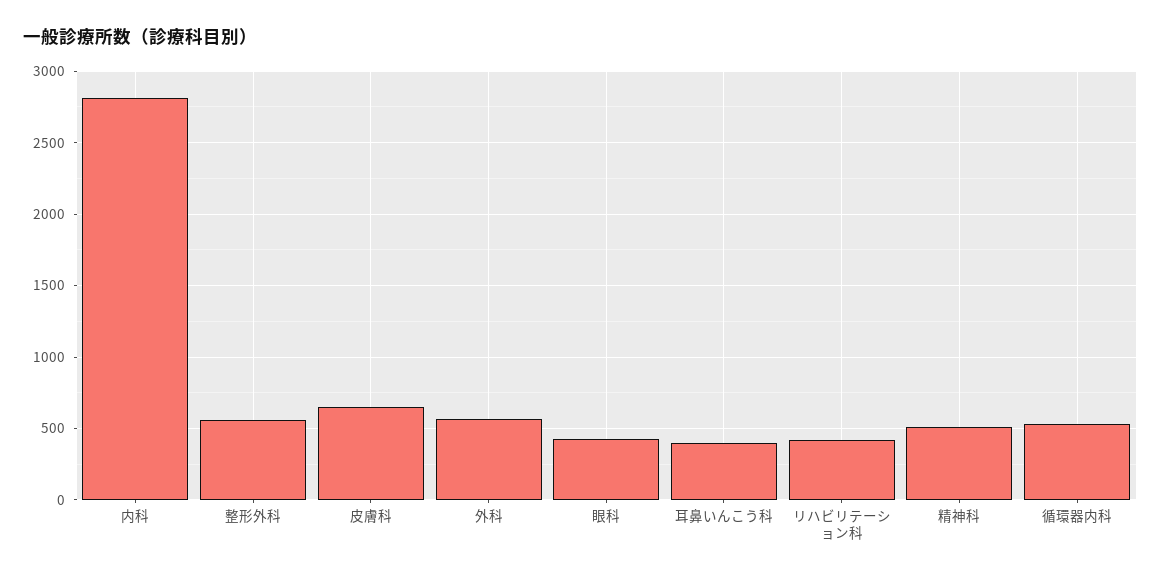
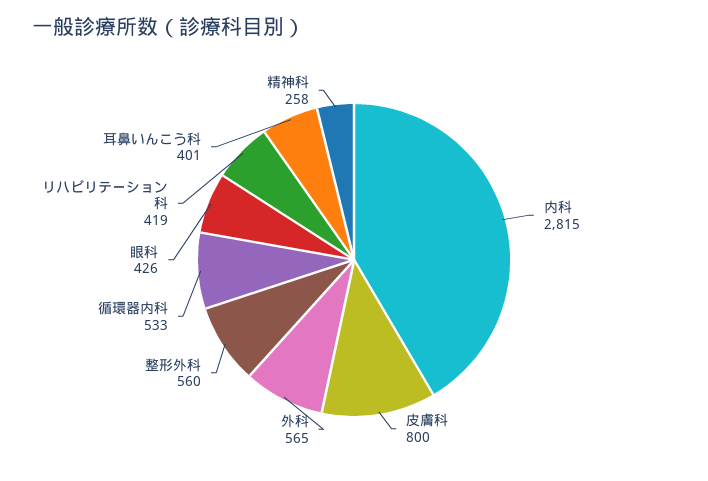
  {
    "内科": 2815,
    "整形外科": 560,
-   "皮膚科": 650,
+   "皮膚科": 800,
    "外科": 565,
    "眼科": 426,
    "耳鼻いんこう科": 401,
    "リハビリテーション科": 419,
-   "精神科": 500,
+   "精神科": 258,
    "循環器内科": 533
  }

